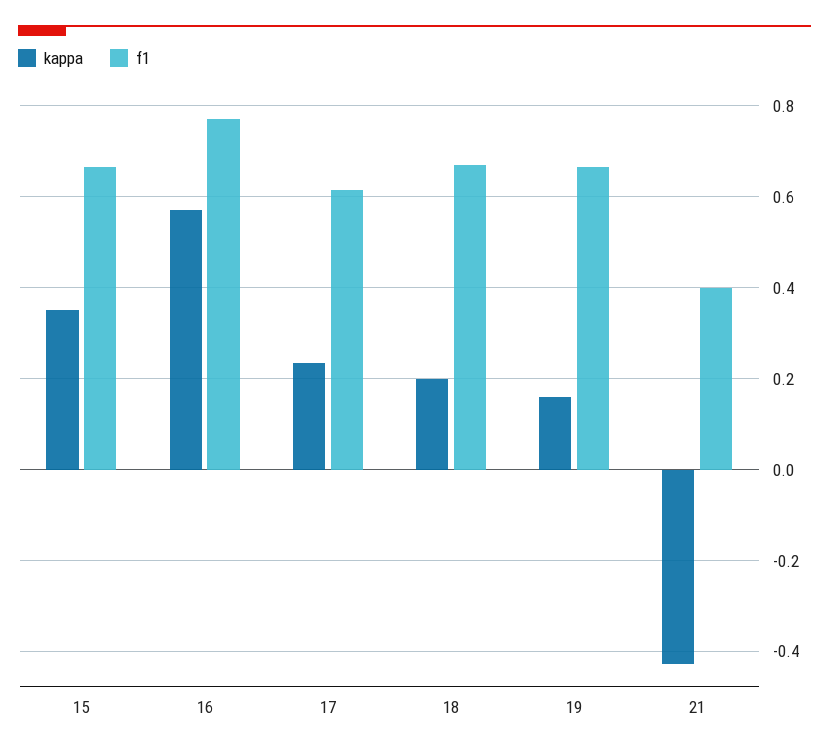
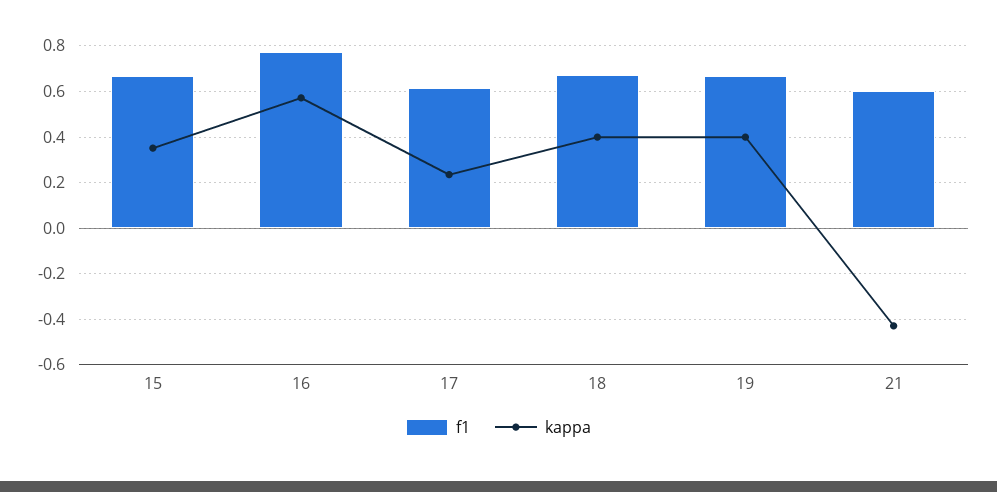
  {
    "kappa": {
      "15": 0.36,
      "16": 0.58,
      "17": 0.24,
-     "18": 0.2,
+     "18": 0.4,
-     "19": 0.16,
+     "19": 0.4,
      "21": -0.42
    },
    "f1": {
      "15": 0.66,
      "16": 0.78,
      "17": 0.62,
      "18": 0.68,
      "19": 0.66,
-     "21": 0.4
+     "21": 0.6
    }
  }

